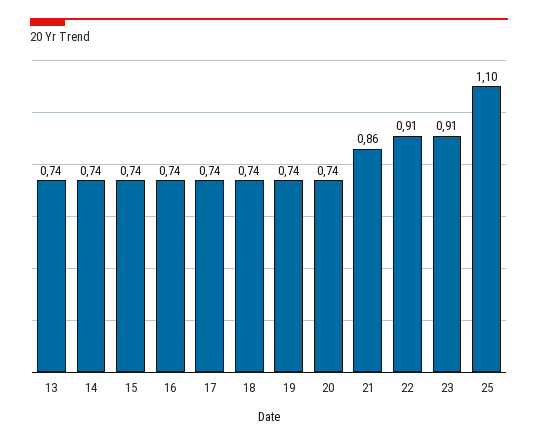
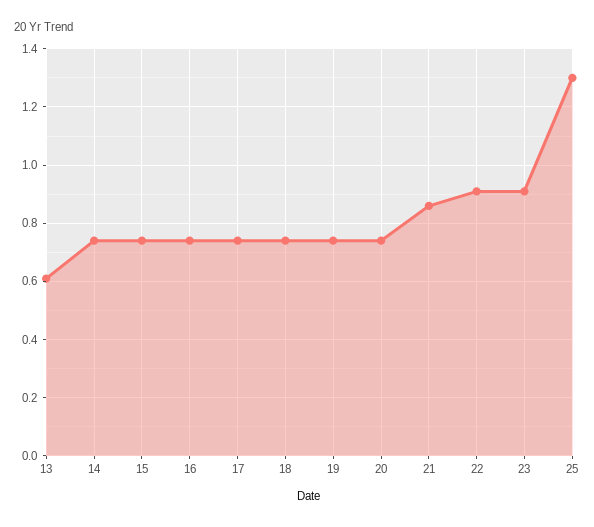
  {
-   "13": 0.74,
+   "13": 0.6,
    "14": 0.74,
    "15": 0.74,
    "16": 0.74,
    "17": 0.74,
    "18": 0.74,
    "19": 0.74,
    "20": 0.74,
    "21": 0.86,
    "22": 0.91,
    "23": 0.91,
-   "25": 1.1
+   "25": 1.3
  }

